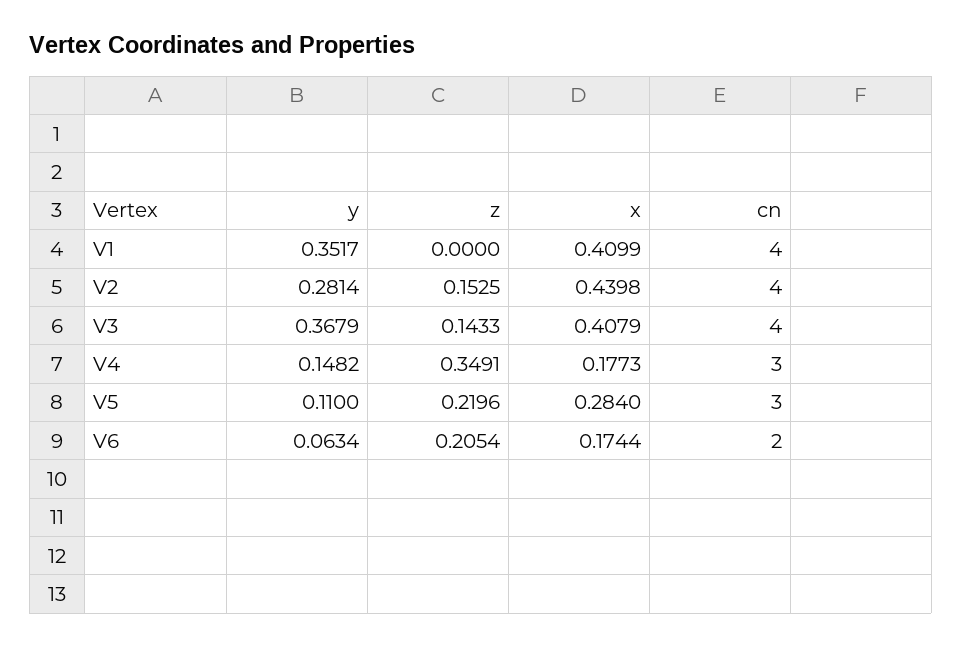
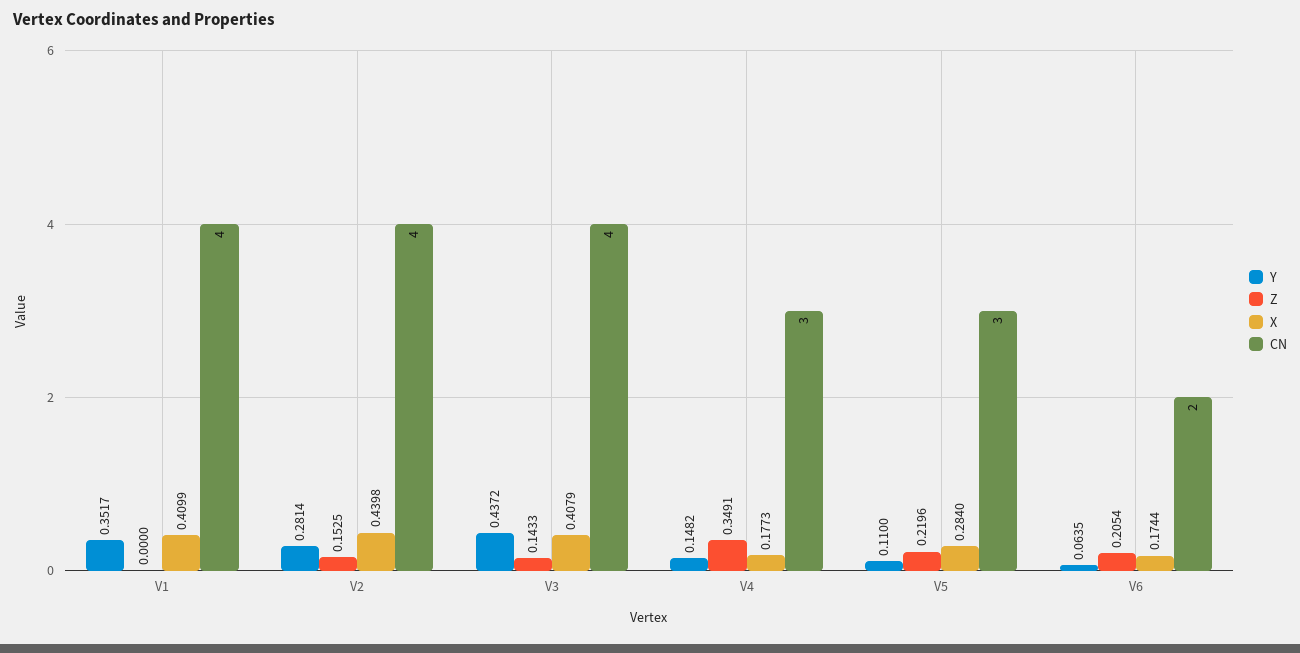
  {
    "y": {
      "V1": 0.3517,
      "V2": 0.2814,
-     "V3": 0.3679,
+     "V3": 0.4372,
      "V4": 0.1482,
      "V5": 0.11,
-     "V6": 0.0634
+     "V6": 0.0635
    },
    "z": {
      "V1": 0,
      "V2": 0.1525,
      "V3": 0.1433,
      "V4": 0.3491,
      "V5": 0.2196,
      "V6": 0.2054
    },
    "x": {
      "V1": 0.4099,
      "V2": 0.4398,
      "V3": 0.4079,
      "V4": 0.1773,
      "V5": 0.284,
      "V6": 0.1744
    },
    "cn": {
      "V1": 4,
      "V2": 4,
      "V3": 4,
      "V4": 3,
      "V5": 3,
      "V6": 2
    }
  }

